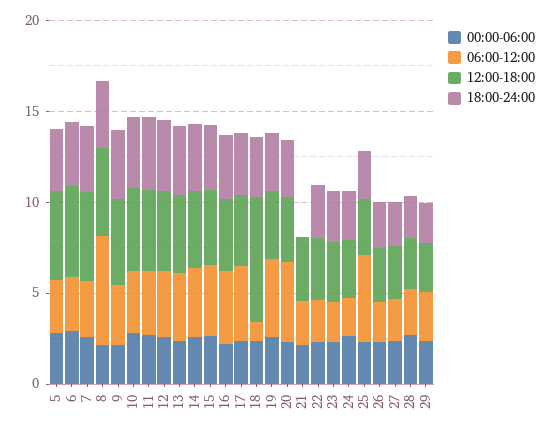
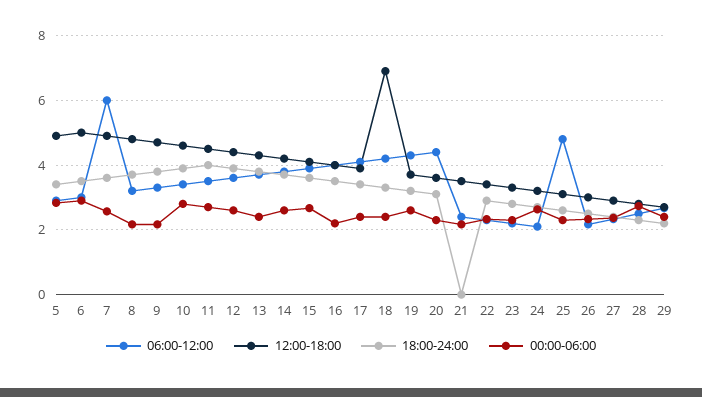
  {
    "00:00-06:00": {
      "5": 2.8,
      "6": 3,
      "7": 2.6,
      "8": 2.2,
      "9": 2.2,
      "10": 2.8,
      "11": 2.8,
      "12": 2.6,
      "13": 2.4,
      "14": 2.6,
      "15": 2.6,
      "16": 2.2,
      "17": 2.4,
      "18": 2.4,
      "19": 2.6,
      "20": 2.4,
      "21": 2.2,
      "22": 2.4,
      "23": 2.4,
      "24": 2.6,
      "25": 2.4,
      "26": 2.4,
      "27": 2.4,
      "28": 2.8,
      "29": 2.4
    },
    "06:00-12:00": {
      "5": 3,
      "6": 3,
-     "7": 3,
+     "7": 6,
-     "8": 6,
+     "8": 3.2,
      "9": 3.4,
      "10": 3.4,
      "11": 3.6,
      "12": 3.6,
      "13": 3.8,
      "14": 3.8,
      "15": 4,
      "16": 4,
      "17": 4.2,
-     "18": 1,
+     "18": 4.2,
      "19": 4.4,
      "20": 4.4,
      "21": 2.4,
      "22": 2.4,
      "23": 2.2,
      "24": 2.2,
      "25": 4.8,
      "26": 2.2,
      "27": 2.4,
      "28": 2.6,
      "29": 2.6
    },
    "12:00-18:00": {
      "5": 5,
      "6": 5,
      "7": 5,
      "8": 4.8,
      "9": 4.8,
      "10": 4.6,
      "11": 4.6,
      "12": 4.4,
      "13": 4.4,
      "14": 4.2,
      "15": 4.2,
      "16": 4,
      "17": 4,
      "18": 7,
      "19": 3.8,
      "20": 3.6,
      "21": 3.6,
      "22": 3.4,
      "23": 3.4,
      "24": 3.2,
      "25": 3.2,
      "26": 3,
      "27": 3,
      "28": 2.8,
      "29": 2.8
    },
    "18:00-24:00": {
      "5": 3.4,
      "6": 3.6,
      "7": 3.6,
      "8": 3.8,
      "9": 3.8,
      "10": 4,
      "11": 4,
      "12": 4,
      "13": 3.8,
      "14": 3.8,
      "15": 3.6,
      "16": 3.6,
      "17": 3.4,
      "18": 3.4,
      "19": 3.2,
      "20": 3.2,
      "21": 0,
      "22": 3,
      "23": 2.8,
      "24": 2.8,
      "25": 2.6,
      "26": 2.6,
      "27": 2.4,
      "28": 2.4,
      "29": 2.2
    }
  }

